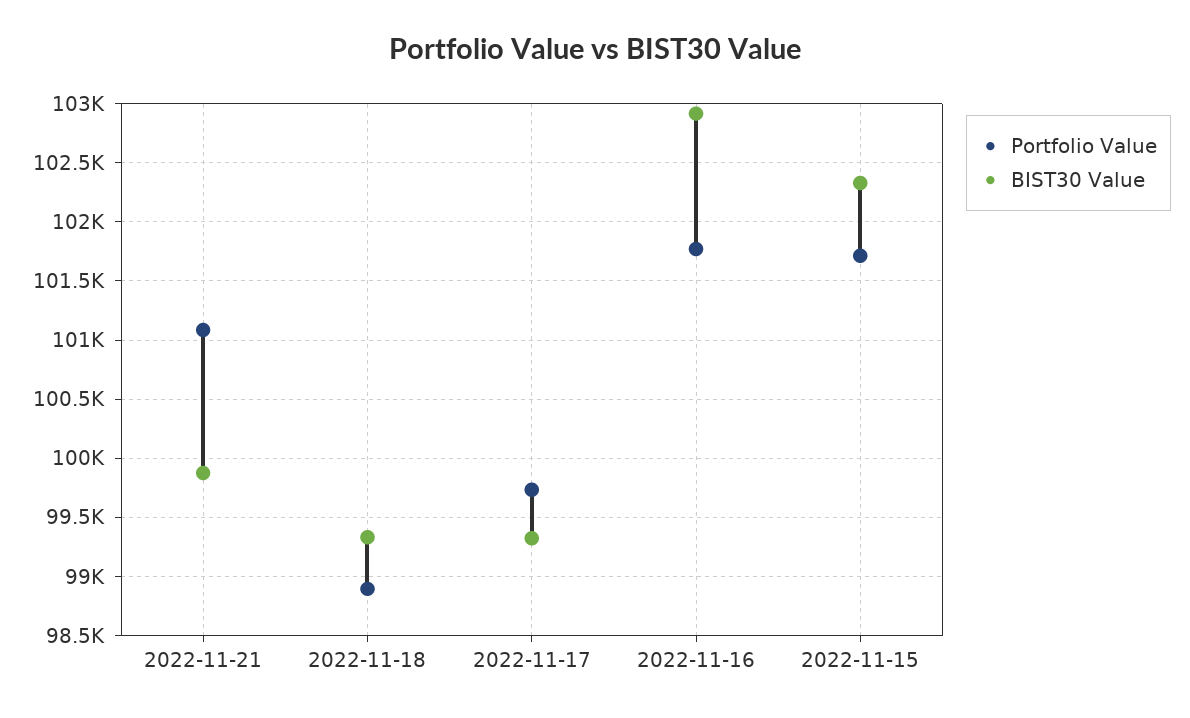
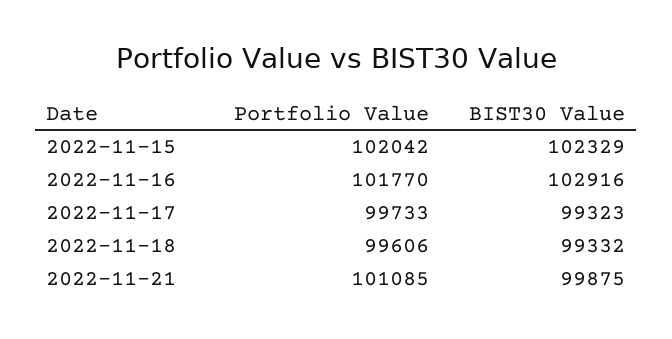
  {
    "Portfolio Value": {
      "2022-11-21": 101085,
-     "2022-11-18": 98900,
+     "2022-11-18": 99606,
      "2022-11-17": 99733,
      "2022-11-16": 101770,
-     "2022-11-15": 101700
+     "2022-11-15": 102042
    },
    "BIST30 Value": {
      "2022-11-21": 99875,
      "2022-11-18": 99332,
      "2022-11-17": 99323,
      "2022-11-16": 102916,
      "2022-11-15": 102329
    }
  }

